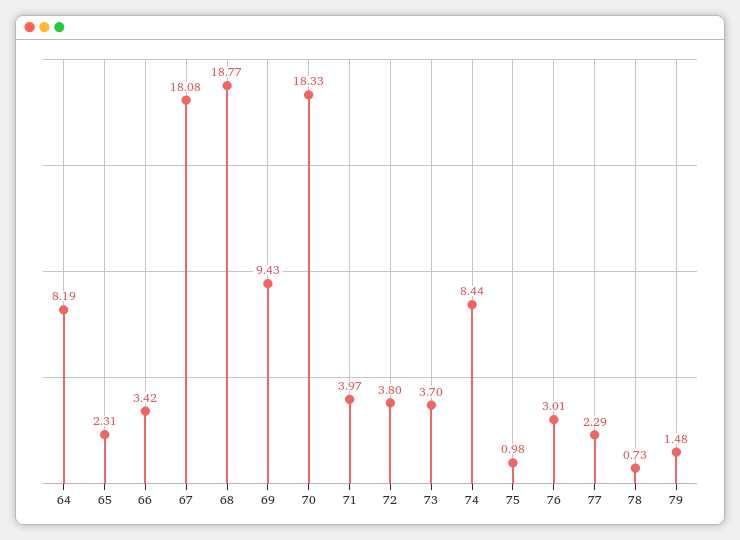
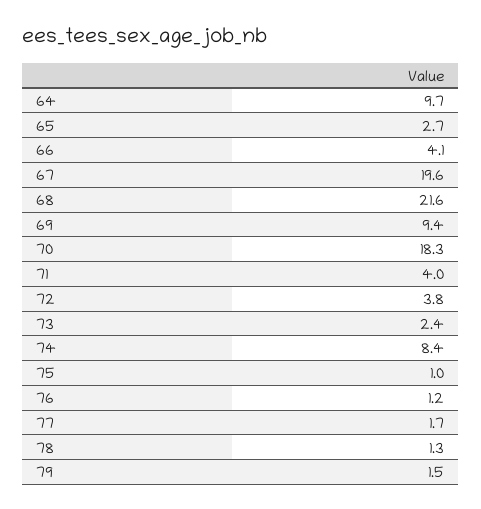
  {
-   "64": 8.19,
+   "64": 9.7,
-   "65": 2.31,
+   "65": 2.7,
-   "66": 3.42,
+   "66": 4.1,
-   "67": 18.08,
+   "67": 19.6,
-   "68": 18.77,
+   "68": 21.6,
    "69": 9.43,
    "70": 18.33,
    "71": 3.97,
    "72": 3.8,
-   "73": 3.7,
+   "73": 2.4,
    "74": 8.44,
    "75": 0.98,
-   "76": 3.01,
+   "76": 1.2,
-   "77": 2.29,
+   "77": 1.7,
-   "78": 0.73,
+   "78": 1.3,
    "79": 1.48
  }

